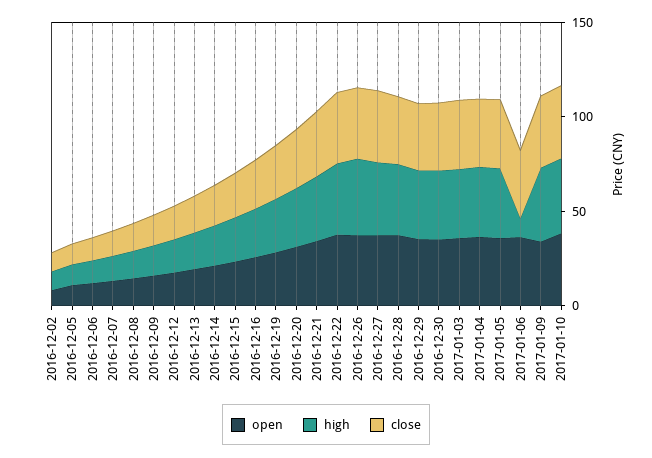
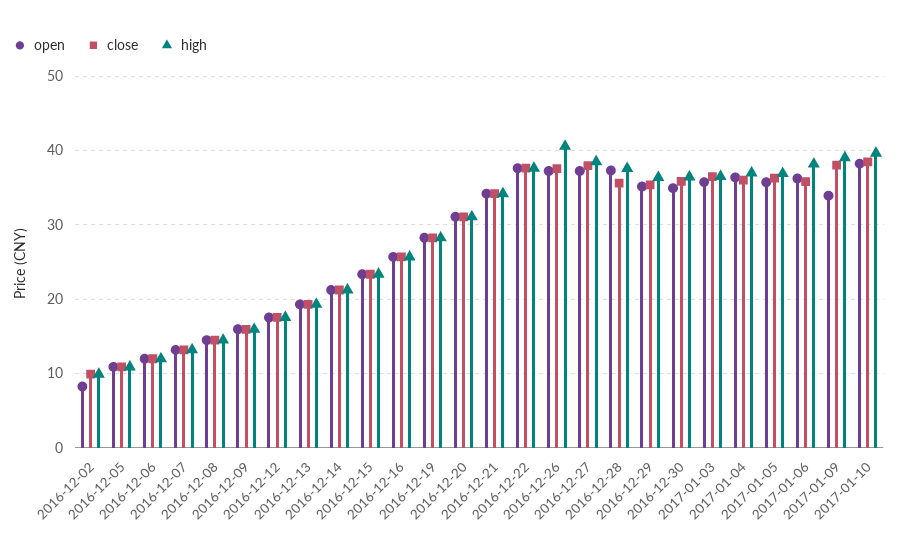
  {
    "open": {
      "2016-12-02": 8,
      "2016-12-05": 11,
      "2016-12-06": 12,
      "2016-12-07": 13,
      "2016-12-08": 15,
      "2016-12-09": 16,
      "2016-12-12": 18,
      "2016-12-13": 19,
      "2016-12-14": 21,
      "2016-12-15": 23,
      "2016-12-16": 26,
      "2016-12-19": 28,
      "2016-12-20": 31,
      "2016-12-21": 34,
      "2016-12-22": 38,
      "2016-12-26": 37,
      "2016-12-27": 37,
      "2016-12-28": 37,
      "2016-12-29": 35,
      "2016-12-30": 35,
      "2017-01-03": 36,
      "2017-01-04": 36,
      "2017-01-05": 36,
      "2017-01-06": 36,
      "2017-01-09": 34,
      "2017-01-10": 38
    },
    "high": {
      "2016-12-02": 10,
      "2016-12-05": 11,
      "2016-12-06": 12,
      "2016-12-07": 13,
      "2016-12-08": 15,
      "2016-12-09": 16,
      "2016-12-12": 18,
      "2016-12-13": 19,
      "2016-12-14": 21,
      "2016-12-15": 23,
      "2016-12-16": 26,
      "2016-12-19": 28,
      "2016-12-20": 31,
      "2016-12-21": 34,
      "2016-12-22": 38,
      "2016-12-26": 41,
      "2016-12-27": 39,
      "2016-12-28": 38,
      "2016-12-29": 36,
      "2016-12-30": 36,
      "2017-01-03": 37,
      "2017-01-04": 37,
      "2017-01-05": 37,
-     "2017-01-06": 10,
+     "2017-01-06": 38,
      "2017-01-09": 39,
      "2017-01-10": 40
    },
    "close": {
      "2016-12-02": 10,
      "2016-12-05": 11,
      "2016-12-06": 12,
      "2016-12-07": 13,
      "2016-12-08": 15,
      "2016-12-09": 16,
      "2016-12-12": 18,
      "2016-12-13": 19,
      "2016-12-14": 21,
      "2016-12-15": 23,
      "2016-12-16": 26,
      "2016-12-19": 28,
      "2016-12-20": 31,
      "2016-12-21": 34,
      "2016-12-22": 38,
      "2016-12-26": 38,
      "2016-12-27": 38,
      "2016-12-28": 36,
      "2016-12-29": 35,
      "2016-12-30": 36,
      "2017-01-03": 36,
      "2017-01-04": 36,
      "2017-01-05": 36,
      "2017-01-06": 36,
      "2017-01-09": 38,
      "2017-01-10": 38
    }
  }

